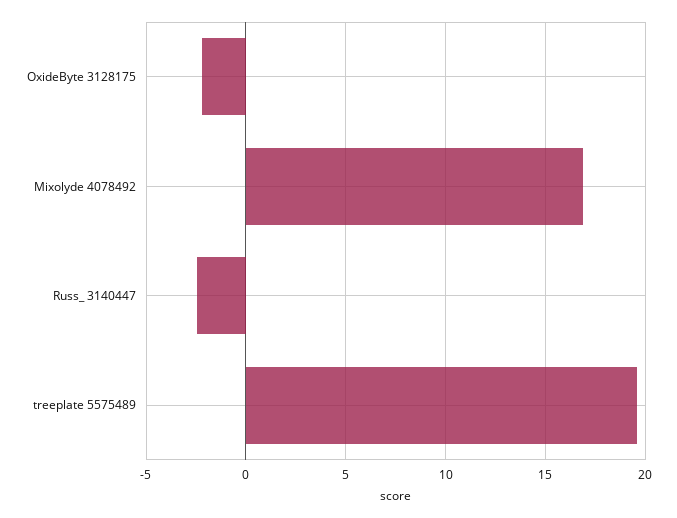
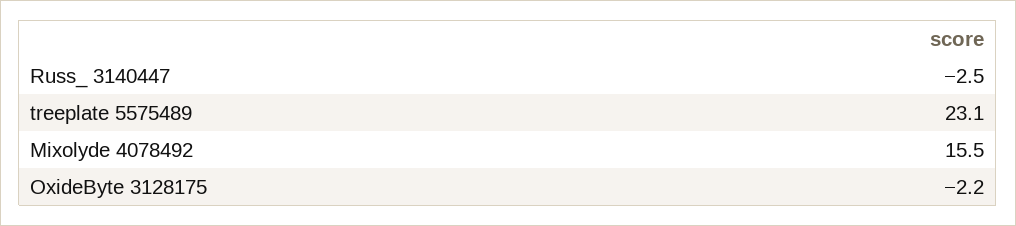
  {
    "OxideByte 3128175": -2.2,
-   "Mixolyde 4078492": 17,
+   "Mixolyde 4078492": 15.5,
    "Russ_ 3140447": -2.5,
-   "treeplate 5575489": 19.5
+   "treeplate 5575489": 23.1
  }

